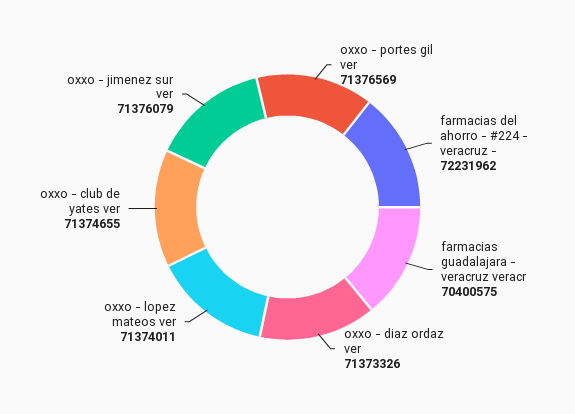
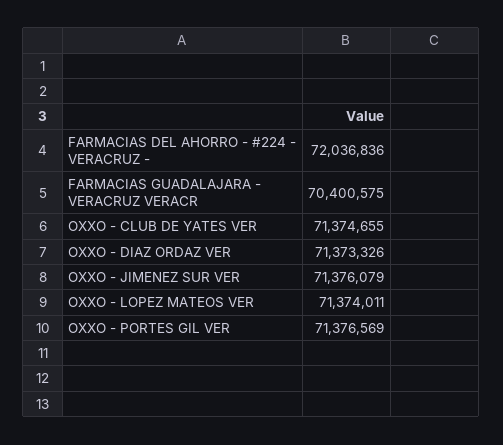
  {
    "oxxo - portes gil ver": 71376569,
-   "farmacias del ahorro - #224 - veracruz -": 72231962,
+   "farmacias del ahorro - #224 - veracruz -": 72036836,
    "farmacias guadalajara - veracruz veracr": 70400575,
    "oxxo - diaz ordaz ver": 71373326,
    "oxxo - lopez mateos ver": 71374011,
    "oxxo - club de yates ver": 71374655,
    "oxxo - jimenez sur ver": 71376079
  }

